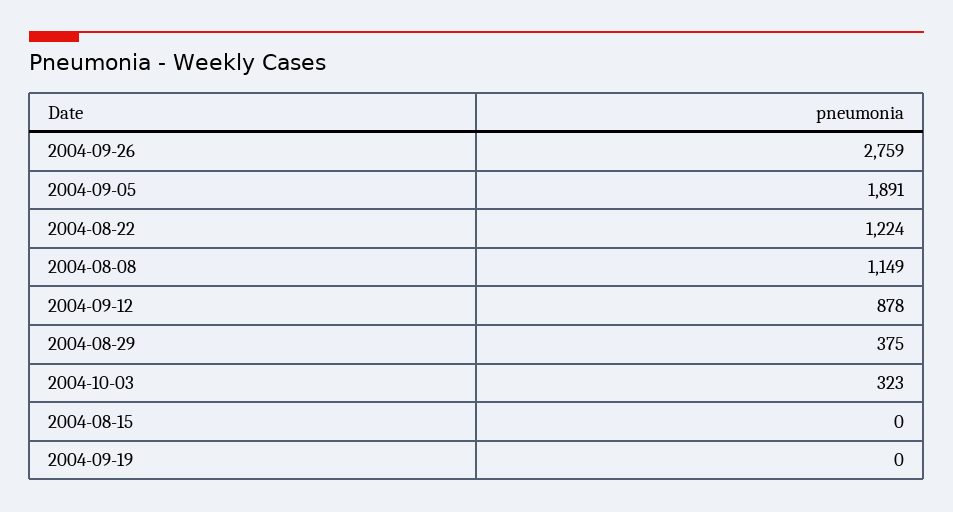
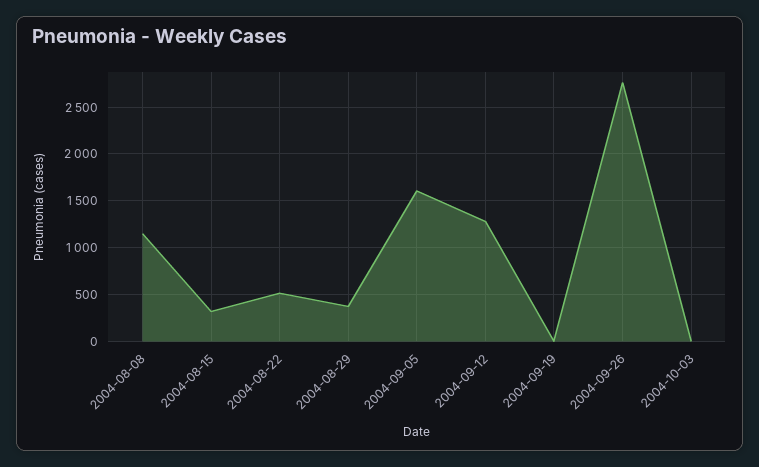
  {
    "2004-09-26": 2759,
-   "2004-09-05": 1891,
+   "2004-09-05": 1600,
-   "2004-08-22": 1224,
+   "2004-08-22": 500,
    "2004-08-08": 1149,
-   "2004-09-12": 878,
+   "2004-09-12": 1300,
    "2004-08-29": 375,
-   "2004-10-03": 323,
+   "2004-10-03": 0,
-   "2004-08-15": 0,
+   "2004-08-15": 300,
    "2004-09-19": 0
  }

